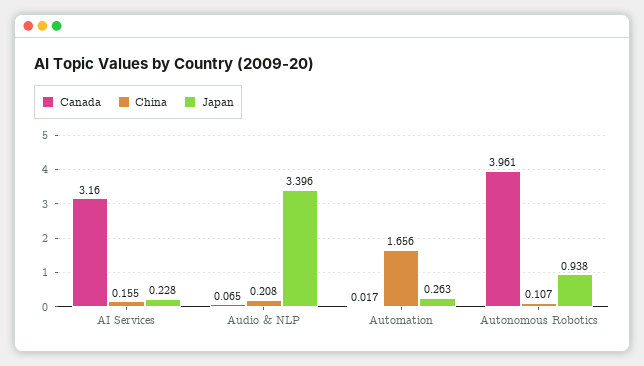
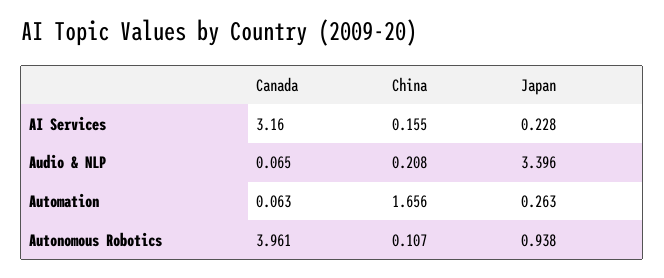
  {
    "Canada": {
      "AI Services": 3.16,
      "Audio & NLP": 0.065,
-     "Automation": 0.017,
+     "Automation": 0.063,
      "Autonomous Robotics": 3.961
    },
    "China": {
      "AI Services": 0.155,
      "Audio & NLP": 0.208,
      "Automation": 1.656,
      "Autonomous Robotics": 0.107
    },
    "Japan": {
      "AI Services": 0.228,
      "Audio & NLP": 3.396,
      "Automation": 0.263,
      "Autonomous Robotics": 0.938
    }
  }

